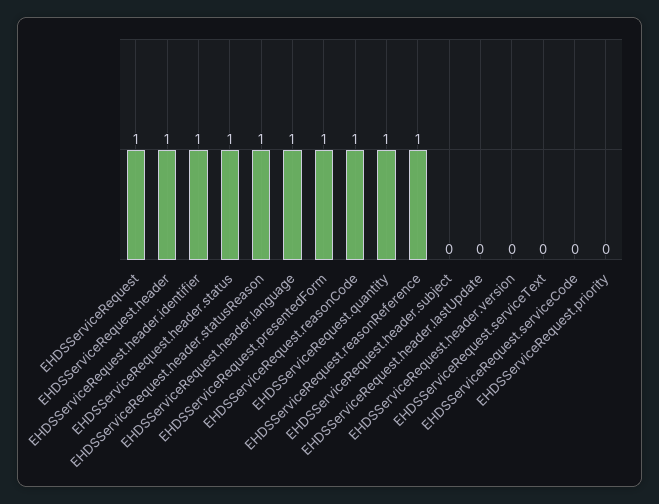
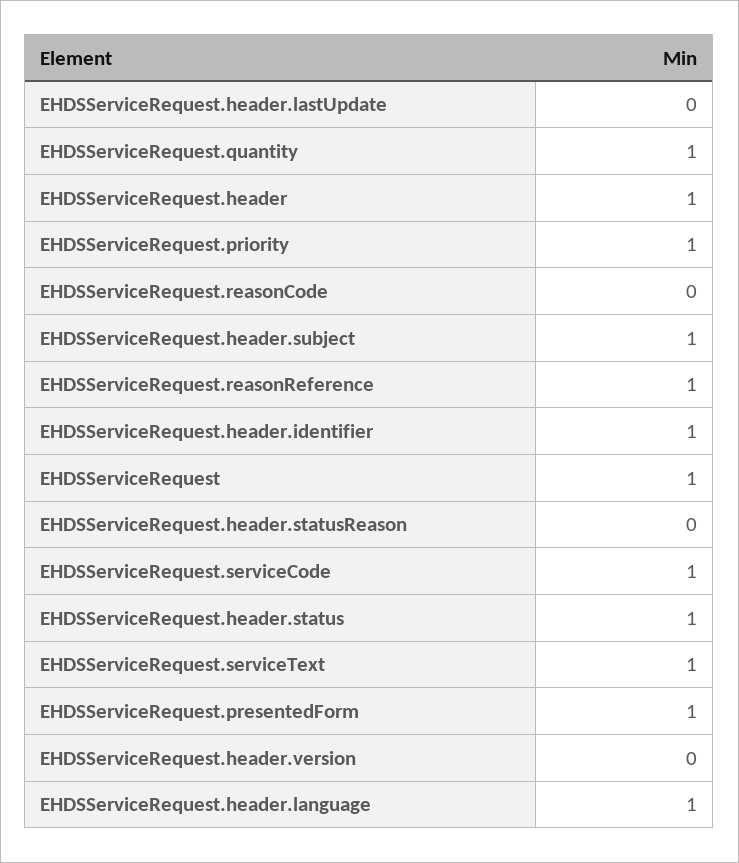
  {
    "EHDSServiceRequest": 1,
    "EHDSServiceRequest.header": 1,
    "EHDSServiceRequest.header.identifier": 1,
    "EHDSServiceRequest.header.status": 1,
-   "EHDSServiceRequest.header.statusReason": 1,
+   "EHDSServiceRequest.header.statusReason": 0,
    "EHDSServiceRequest.header.language": 1,
    "EHDSServiceRequest.presentedForm": 1,
-   "EHDSServiceRequest.reasonCode": 1,
+   "EHDSServiceRequest.reasonCode": 0,
    "EHDSServiceRequest.quantity": 1,
    "EHDSServiceRequest.reasonReference": 1,
-   "EHDSServiceRequest.header.subject": 0,
+   "EHDSServiceRequest.header.subject": 1,
    "EHDSServiceRequest.header.lastUpdate": 0,
    "EHDSServiceRequest.header.version": 0,
-   "EHDSServiceRequest.serviceText": 0,
+   "EHDSServiceRequest.serviceText": 1,
-   "EHDSServiceRequest.serviceCode": 0,
+   "EHDSServiceRequest.serviceCode": 1,
-   "EHDSServiceRequest.priority": 0
+   "EHDSServiceRequest.priority": 1
  }

